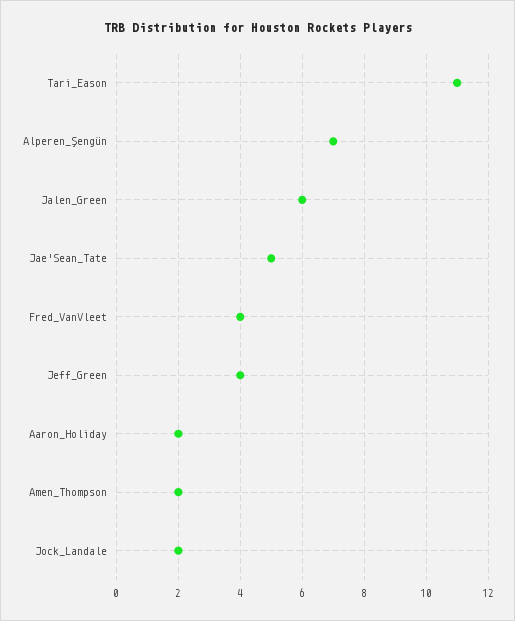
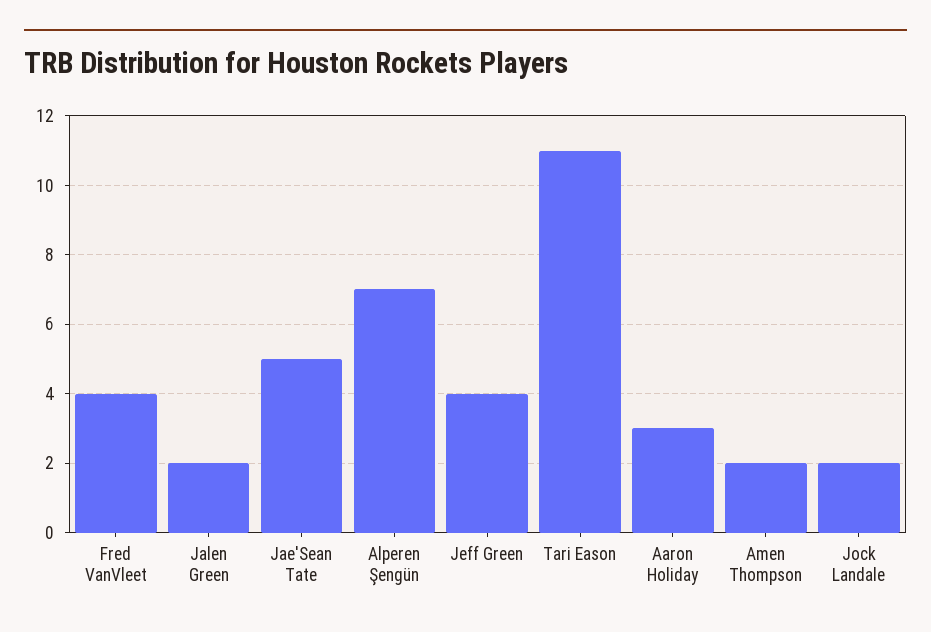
  {
    "Tari_Eason": 11,
    "Alperen_Şengün": 7,
-   "Jalen_Green": 6,
+   "Jalen_Green": 2,
    "Jae'Sean_Tate": 5,
    "Fred_VanVleet": 4,
    "Jeff_Green": 4,
-   "Aaron_Holiday": 2,
+   "Aaron_Holiday": 3,
    "Amen_Thompson": 2,
    "Jock_Landale": 2
  }

